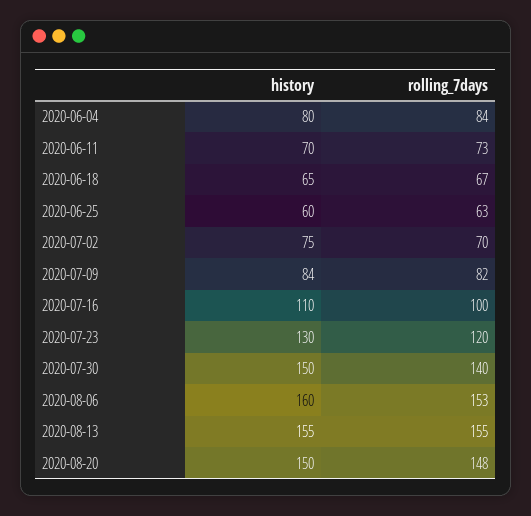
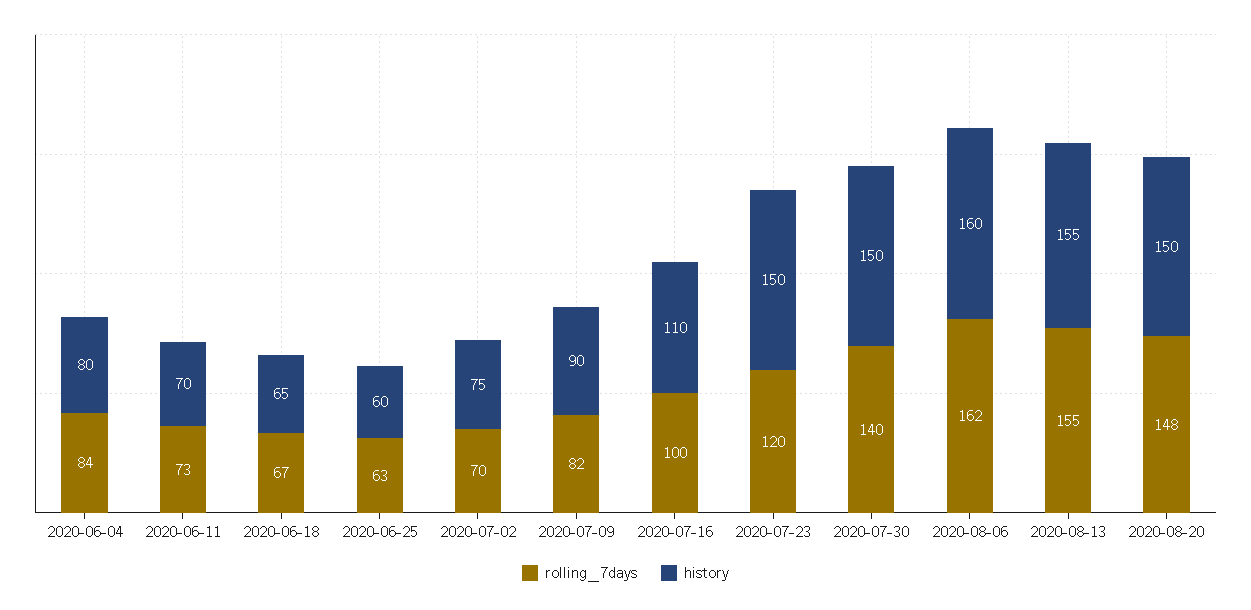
  {
    "history": {
      "2020-06-04": 80,
      "2020-06-11": 70,
      "2020-06-18": 65,
      "2020-06-25": 60,
      "2020-07-02": 75,
-     "2020-07-09": 84,
+     "2020-07-09": 90,
      "2020-07-16": 110,
-     "2020-07-23": 130,
+     "2020-07-23": 150,
      "2020-07-30": 150,
      "2020-08-06": 160,
      "2020-08-13": 155,
      "2020-08-20": 150
    },
    "rolling_7days": {
      "2020-06-04": 84,
      "2020-06-11": 73,
      "2020-06-18": 67,
      "2020-06-25": 63,
      "2020-07-02": 70,
      "2020-07-09": 82,
      "2020-07-16": 100,
      "2020-07-23": 120,
      "2020-07-30": 140,
-     "2020-08-06": 153,
+     "2020-08-06": 162,
      "2020-08-13": 155,
      "2020-08-20": 148
    }
  }

